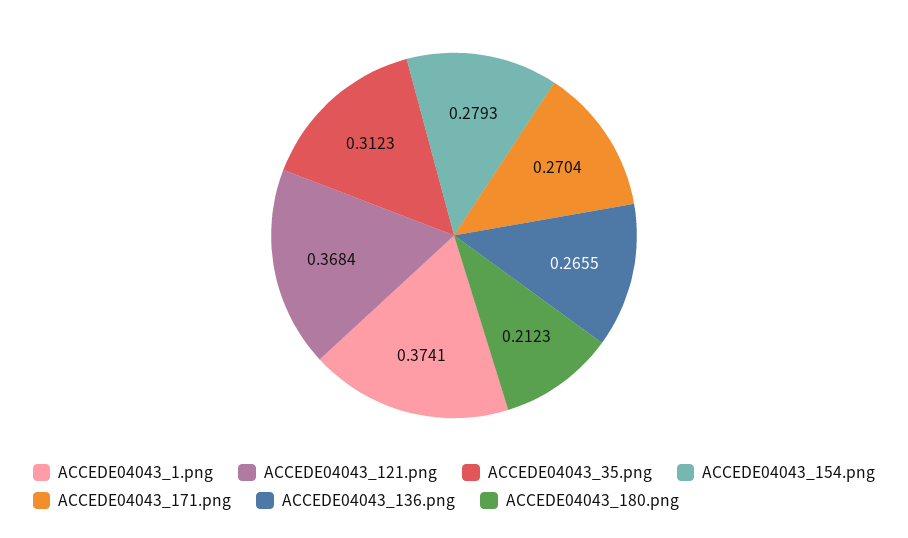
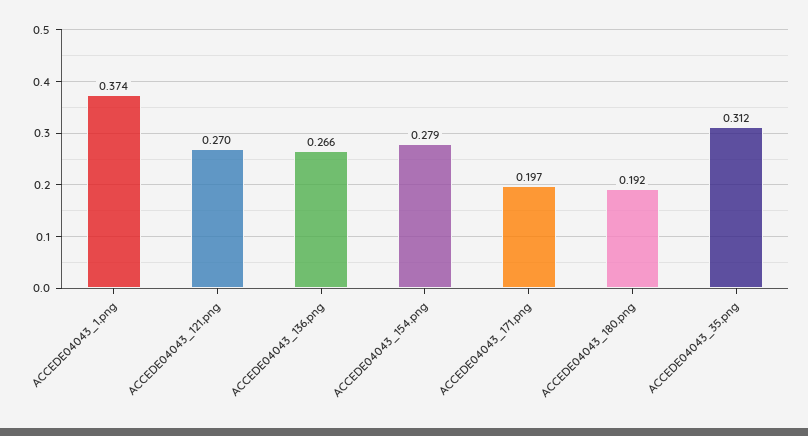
  {
    "ACCEDE04043_1.png": 0.3741,
-   "ACCEDE04043_121.png": 0.3684,
+   "ACCEDE04043_121.png": 0.27,
    "ACCEDE04043_35.png": 0.3123,
    "ACCEDE04043_154.png": 0.2793,
-   "ACCEDE04043_171.png": 0.2704,
+   "ACCEDE04043_171.png": 0.197,
    "ACCEDE04043_136.png": 0.2655,
-   "ACCEDE04043_180.png": 0.2123
+   "ACCEDE04043_180.png": 0.192
  }

